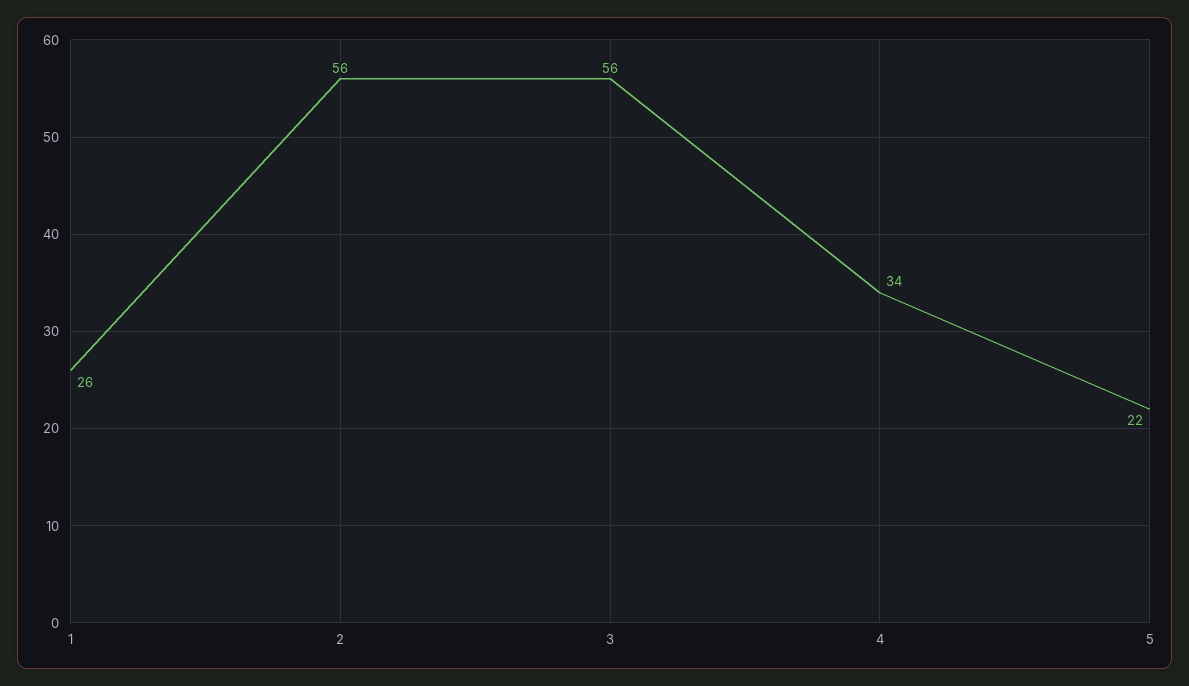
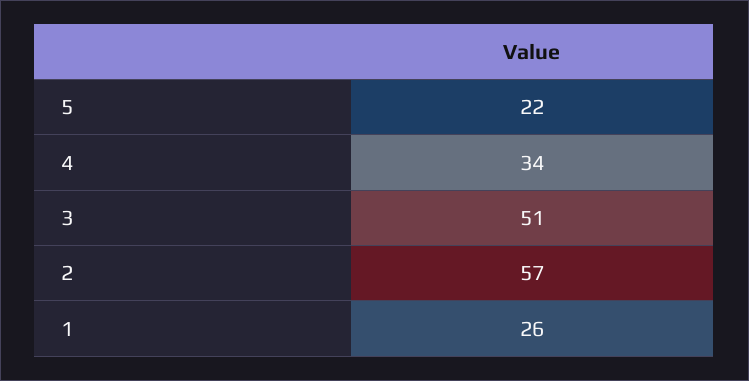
  {
    "1": 26,
-   "2": 56,
+   "2": 57,
-   "3": 56,
+   "3": 51,
    "4": 34,
    "5": 22
  }

